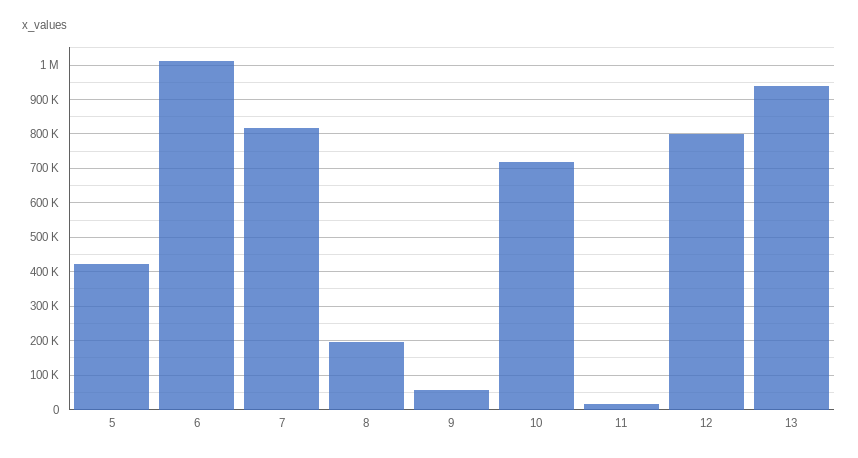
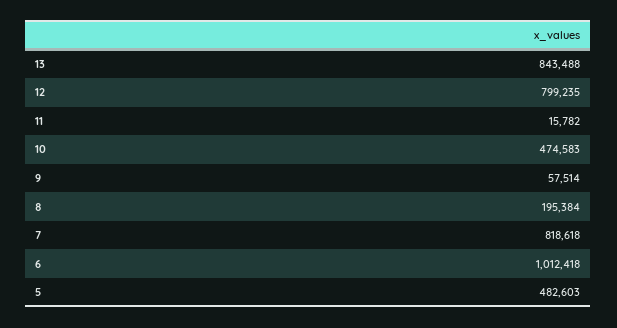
  {
-   "5": 420000,
+   "5": 482603,
    "6": 1012418,
    "7": 818618,
    "8": 195384,
    "9": 57514,
-   "10": 720000,
+   "10": 474583,
    "11": 15782,
    "12": 799235,
-   "13": 940000
+   "13": 843488
  }

